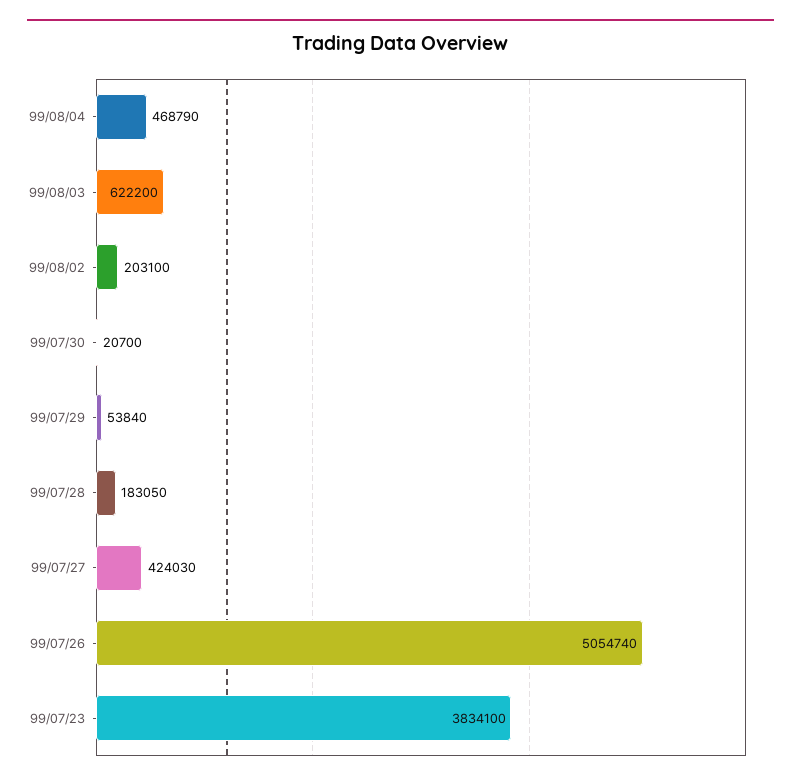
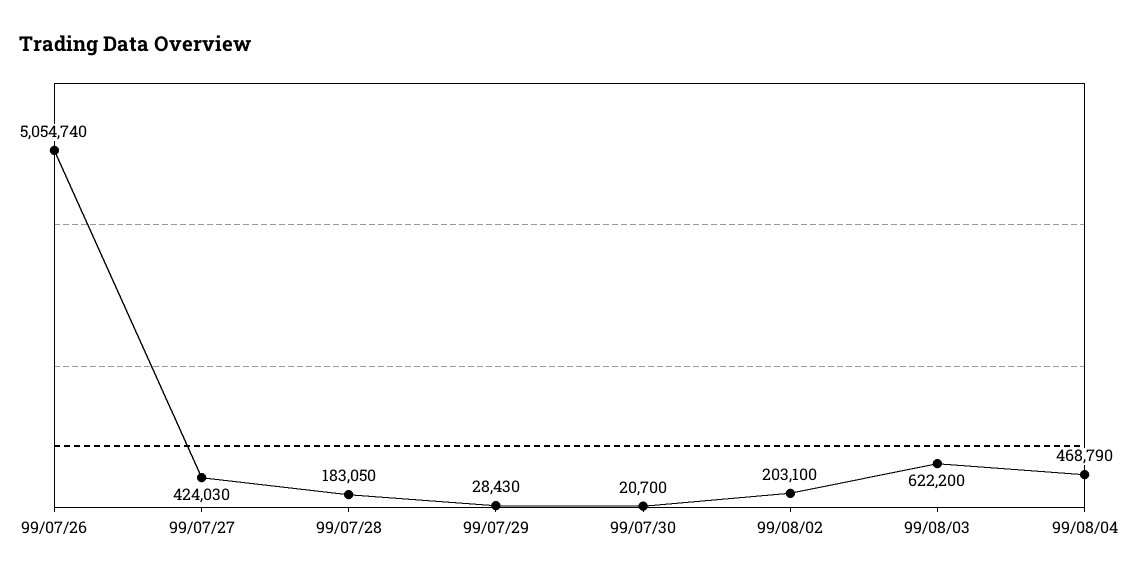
  {
    "99/08/04": 468790,
    "99/08/03": 622200,
    "99/08/02": 203100,
    "99/07/30": 20700,
-   "99/07/29": 53840,
+   "99/07/29": 28430,
    "99/07/28": 183050,
    "99/07/27": 424030,
-   "99/07/26": 5054740,
+   "99/07/26": 5054740
-   "99/07/23": 3834100
  }

